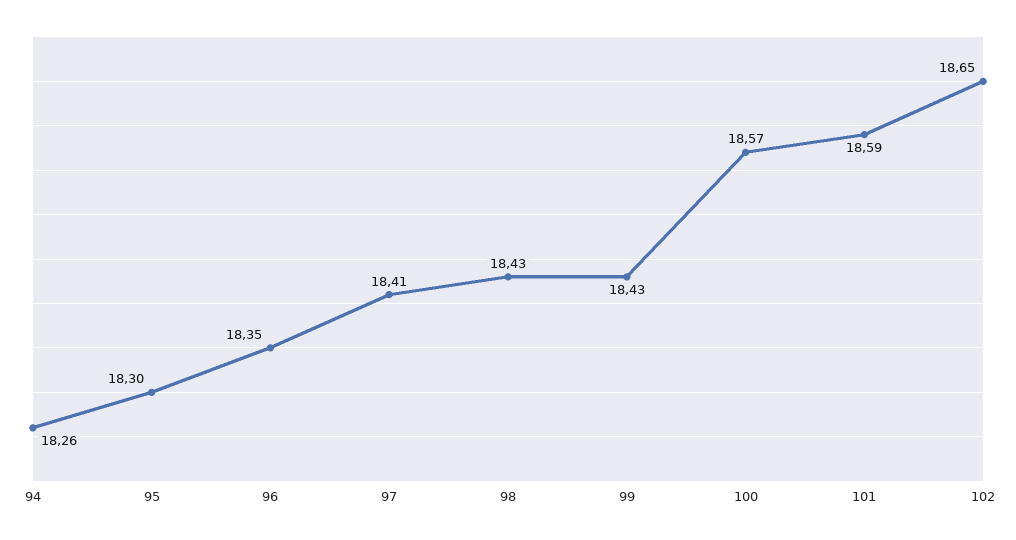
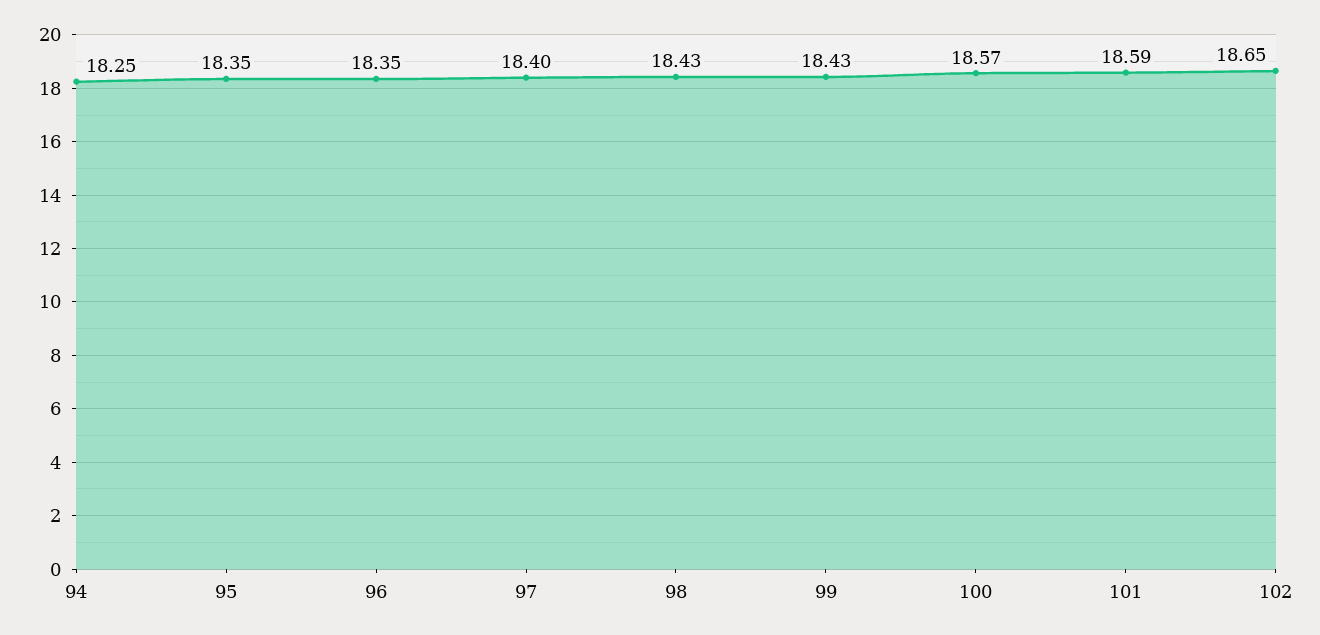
  {
-   "94": 18.26,
+   "94": 18.25,
-   "95": 18.3,
+   "95": 18.35,
    "96": 18.35,
-   "97": 18.41,
+   "97": 18.4,
    "98": 18.43,
    "99": 18.43,
    "100": 18.57,
    "101": 18.59,
    "102": 18.65
  }

